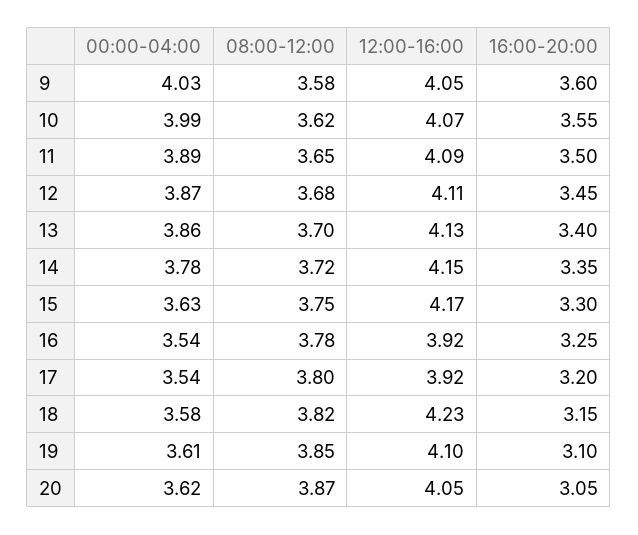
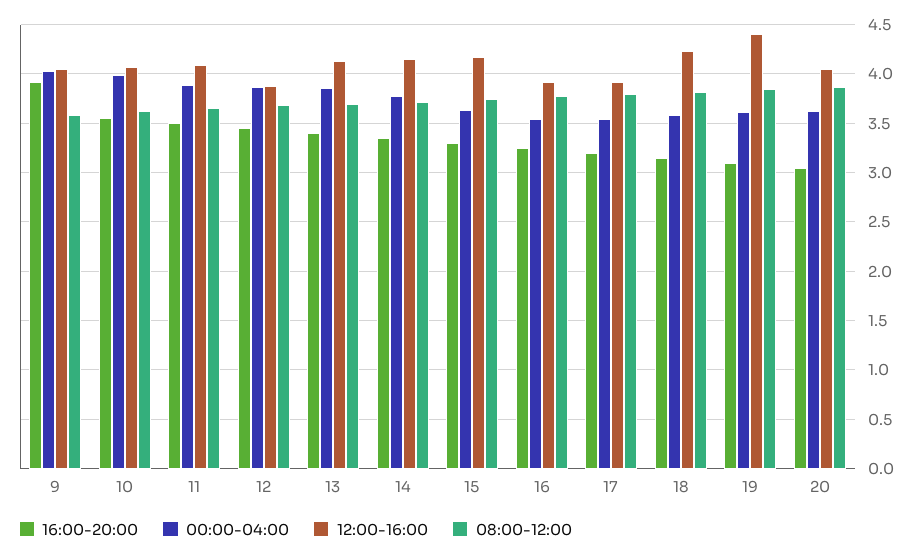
  {
    "00:00-04:00": {
      "9": 4.03,
      "10": 3.99,
      "11": 3.89,
      "12": 3.87,
      "13": 3.86,
      "14": 3.78,
      "15": 3.63,
      "16": 3.54,
      "17": 3.54,
      "18": 3.58,
      "19": 3.61,
      "20": 3.62
    },
    "08:00-12:00": {
      "9": 3.58,
      "10": 3.62,
      "11": 3.65,
      "12": 3.68,
      "13": 3.7,
      "14": 3.72,
      "15": 3.75,
      "16": 3.78,
      "17": 3.8,
      "18": 3.82,
      "19": 3.85,
      "20": 3.87
    },
    "12:00-16:00": {
      "9": 4.05,
      "10": 4.07,
      "11": 4.09,
-     "12": 4.11,
+     "12": 3.9,
      "13": 4.13,
      "14": 4.15,
      "15": 4.17,
      "16": 3.92,
      "17": 3.92,
      "18": 4.23,
-     "19": 4.1,
+     "19": 4.4,
      "20": 4.05
    },
    "16:00-20:00": {
-     "9": 3.6,
+     "9": 3.9,
      "10": 3.55,
      "11": 3.5,
      "12": 3.45,
      "13": 3.4,
      "14": 3.35,
      "15": 3.3,
      "16": 3.25,
      "17": 3.2,
      "18": 3.15,
      "19": 3.1,
      "20": 3.05
    }
  }

